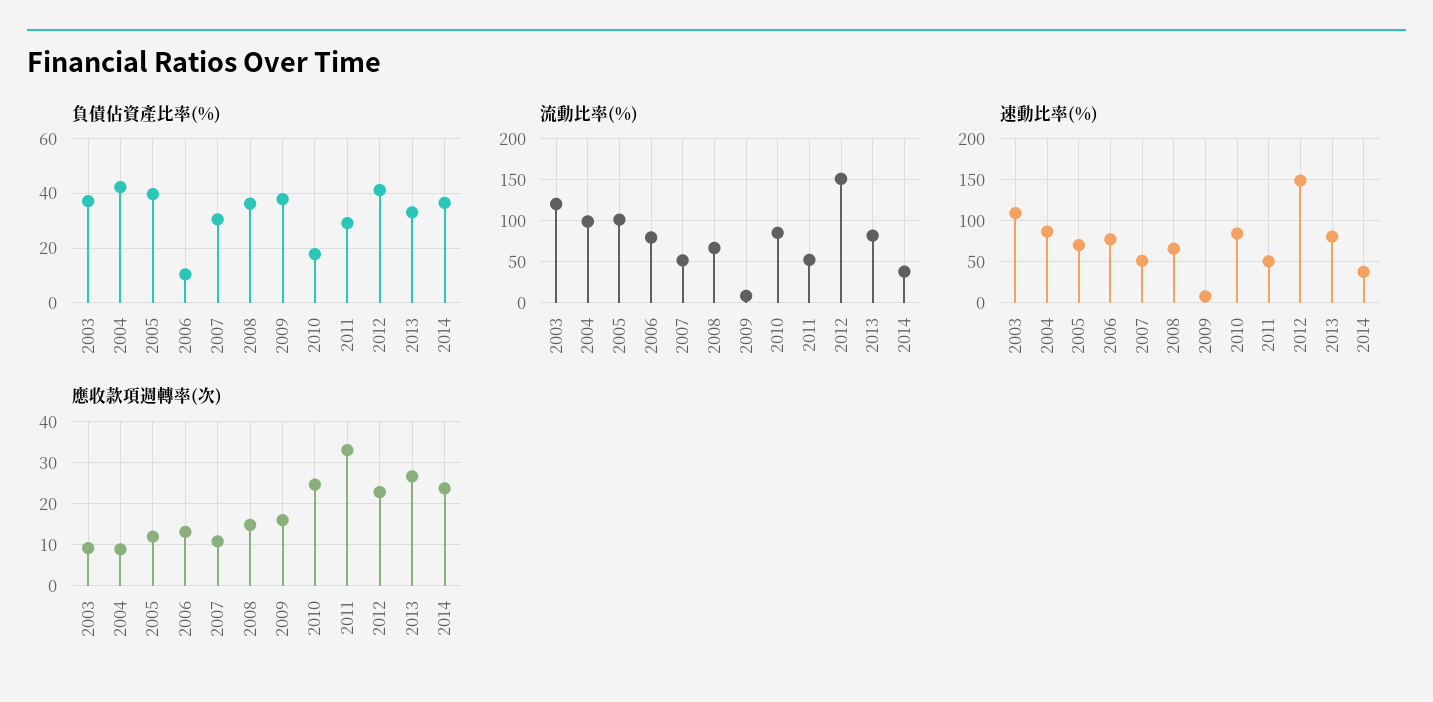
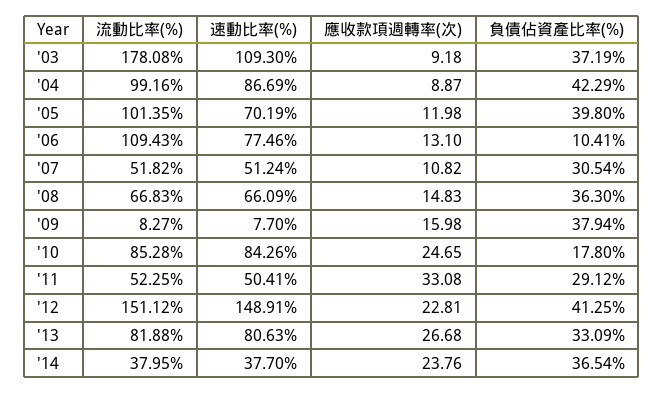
  {
    "負債佔資產比率(%)": {
      "2003": 37.19,
      "2004": 42.29,
      "2005": 39.8,
      "2006": 10.41,
      "2007": 30.54,
      "2008": 36.3,
      "2009": 37.94,
      "2010": 17.8,
      "2011": 29.12,
      "2012": 41.25,
      "2013": 33.09,
      "2014": 36.54
    },
    "流動比率(%)": {
-     "2003": 120,
+     "2003": 178.08,
      "2004": 99.16,
      "2005": 101.35,
-     "2006": 80,
+     "2006": 109.43,
      "2007": 51.82,
      "2008": 66.83,
      "2009": 8.27,
      "2010": 85.28,
      "2011": 52.25,
      "2012": 151.12,
      "2013": 81.88,
      "2014": 37.95
    },
    "速動比率(%)": {
      "2003": 109.3,
      "2004": 86.69,
      "2005": 70.19,
      "2006": 77.46,
      "2007": 51.24,
      "2008": 66.09,
      "2009": 7.7,
      "2010": 84.26,
      "2011": 50.41,
      "2012": 148.91,
      "2013": 80.63,
      "2014": 37.7
    },
    "應收款項週轉率(次)": {
      "2003": 9.18,
      "2004": 8.87,
      "2005": 11.98,
      "2006": 13.1,
      "2007": 10.82,
      "2008": 14.83,
      "2009": 15.98,
      "2010": 24.65,
      "2011": 33.08,
      "2012": 22.81,
      "2013": 26.68,
      "2014": 23.76
    }
  }

